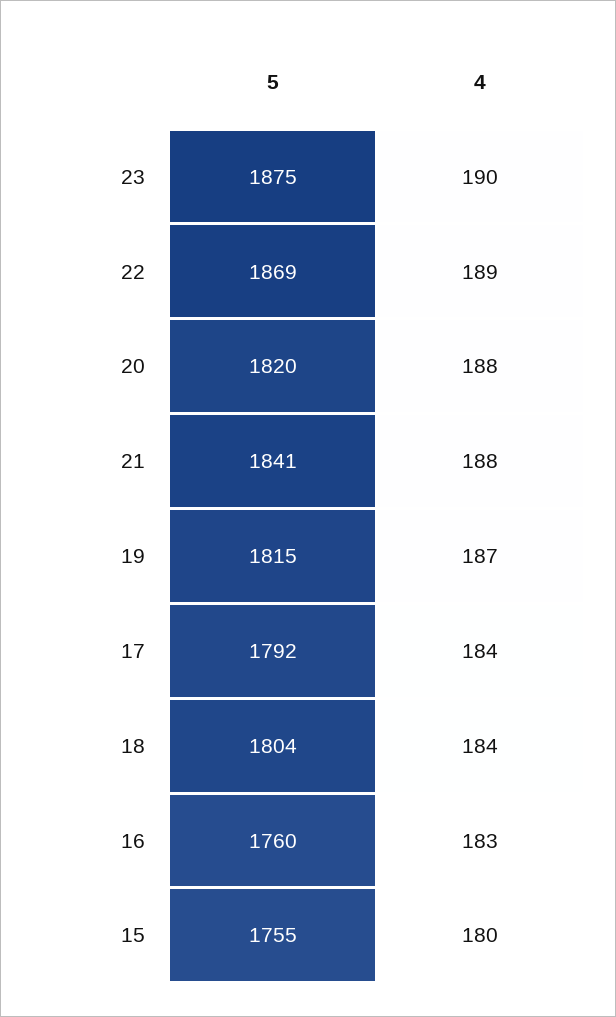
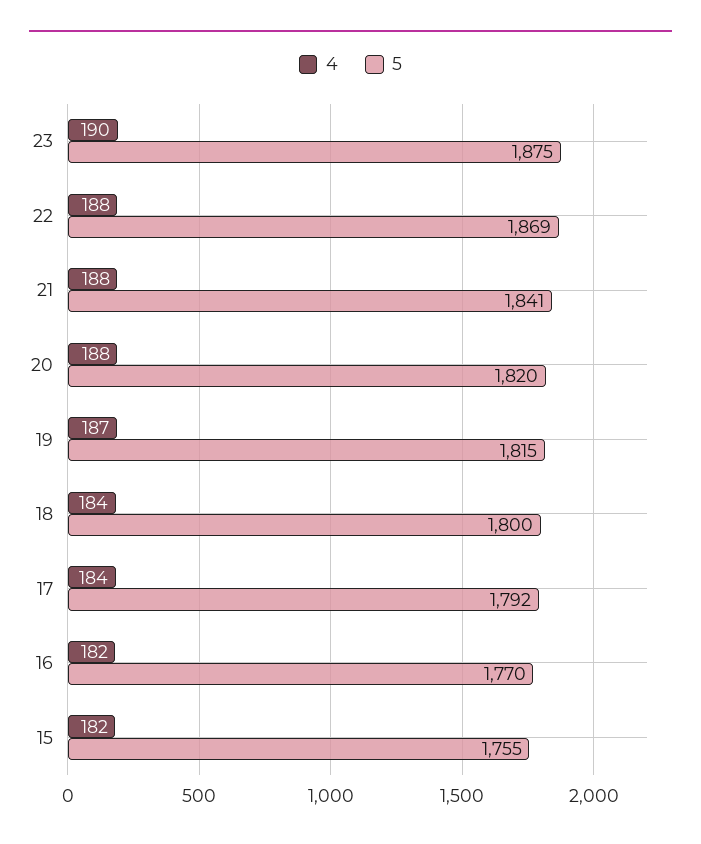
  {
    "5": {
      "23": 1875,
      "22": 1869,
      "20": 1820,
      "21": 1841,
      "19": 1815,
      "17": 1792,
-     "18": 1804,
+     "18": 1800,
-     "16": 1760,
+     "16": 1770,
      "15": 1755
    },
    "4": {
      "23": 190,
-     "22": 189,
+     "22": 188,
      "20": 188,
      "21": 188,
      "19": 187,
      "17": 184,
      "18": 184,
-     "16": 183,
+     "16": 182,
-     "15": 180
+     "15": 182
    }
  }

